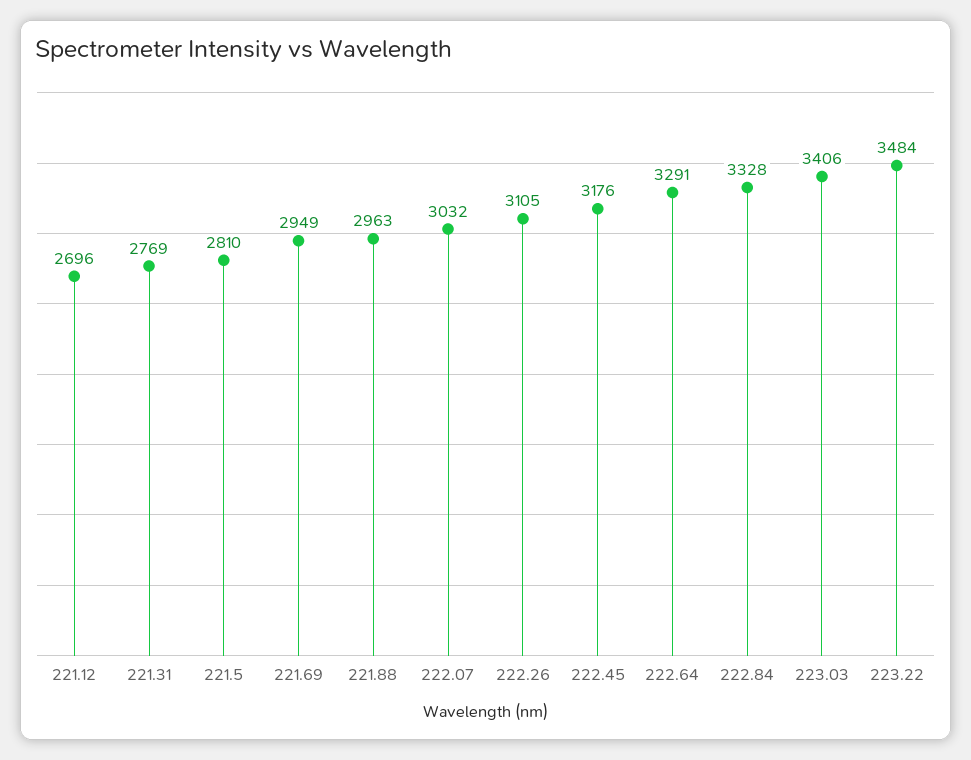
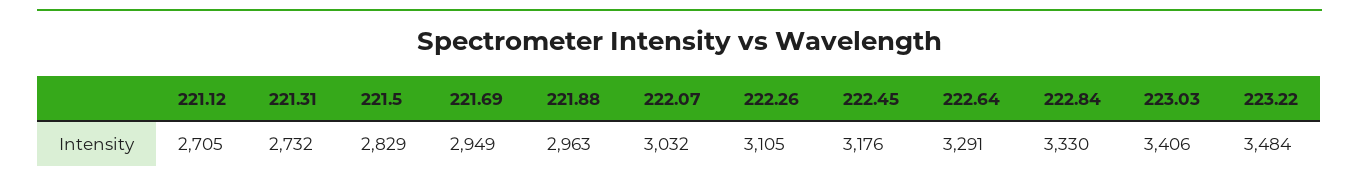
  {
-   "221.12": 2696,
+   "221.12": 2705,
-   "221.31": 2769,
+   "221.31": 2732,
-   "221.5": 2810,
+   "221.5": 2829,
    "221.69": 2949,
    "221.88": 2963,
    "222.07": 3032,
    "222.26": 3105,
    "222.45": 3176,
    "222.64": 3291,
-   "222.84": 3328,
+   "222.84": 3330,
    "223.03": 3406,
    "223.22": 3484
  }

